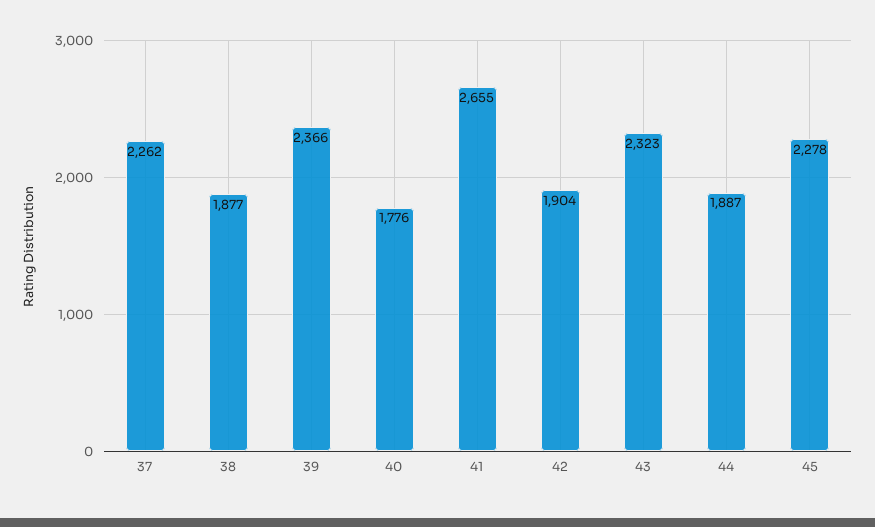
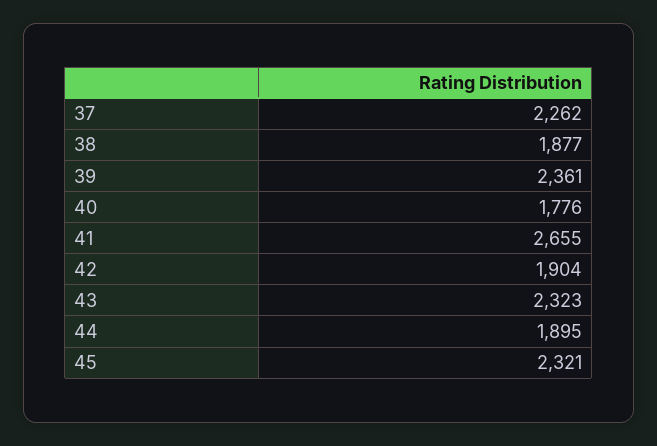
  {
    "37": 2262,
    "38": 1877,
-   "39": 2366,
+   "39": 2361,
    "40": 1776,
    "41": 2655,
    "42": 1904,
    "43": 2323,
-   "44": 1887,
+   "44": 1895,
-   "45": 2278
+   "45": 2321
  }

